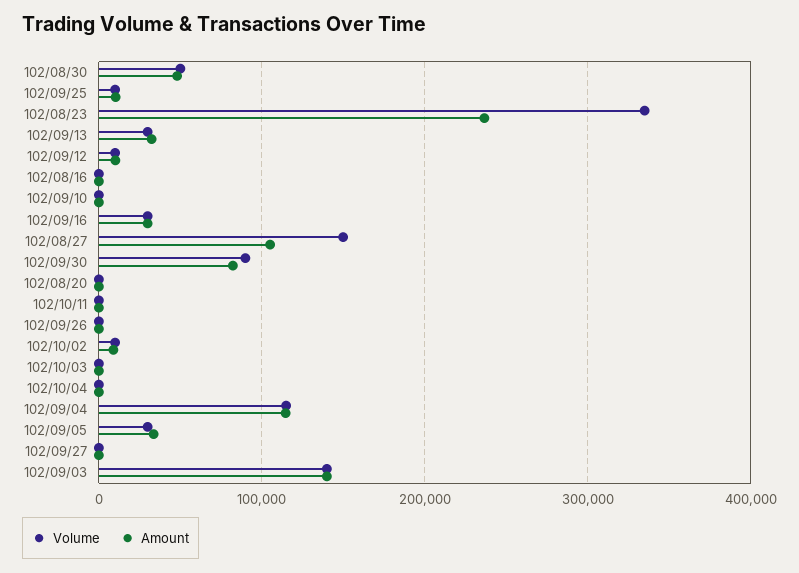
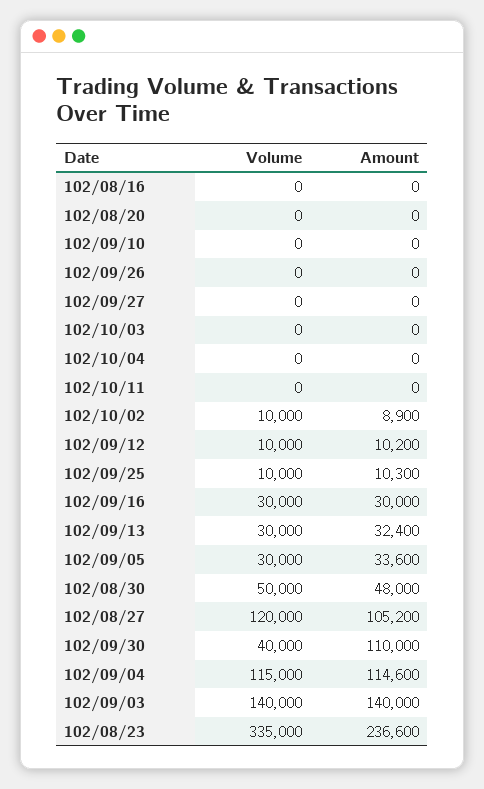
  {
    "Volume": {
      "102/08/30": 50000,
      "102/09/25": 10000,
      "102/08/23": 335000,
      "102/09/13": 30000,
      "102/09/12": 10000,
      "102/08/16": 0,
      "102/09/10": 0,
      "102/09/16": 30000,
-     "102/08/27": 150000,
+     "102/08/27": 120000,
-     "102/09/30": 90000,
+     "102/09/30": 40000,
      "102/08/20": 0,
      "102/10/11": 0,
      "102/09/26": 0,
      "102/10/02": 10000,
      "102/10/03": 0,
      "102/10/04": 0,
      "102/09/04": 115000,
      "102/09/05": 30000,
      "102/09/27": 0,
      "102/09/03": 140000
    },
    "Amount": {
      "102/08/30": 48000,
      "102/09/25": 10300,
      "102/08/23": 236600,
      "102/09/13": 32400,
      "102/09/12": 10200,
      "102/08/16": 0,
      "102/09/10": 0,
      "102/09/16": 30000,
      "102/08/27": 105200,
-     "102/09/30": 80000,
+     "102/09/30": 110000,
      "102/08/20": 0,
      "102/10/11": 0,
      "102/09/26": 0,
      "102/10/02": 8900,
      "102/10/03": 0,
      "102/10/04": 0,
      "102/09/04": 114600,
      "102/09/05": 33600,
      "102/09/27": 0,
      "102/09/03": 140000
    }
  }

